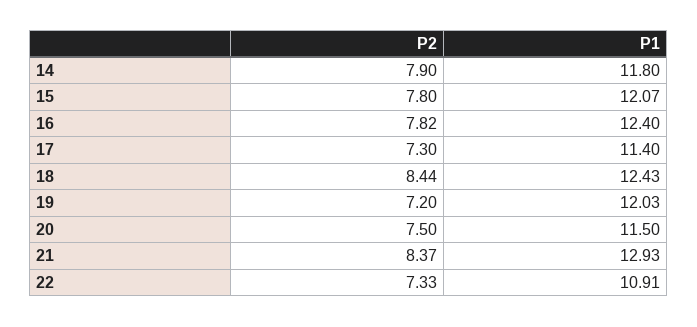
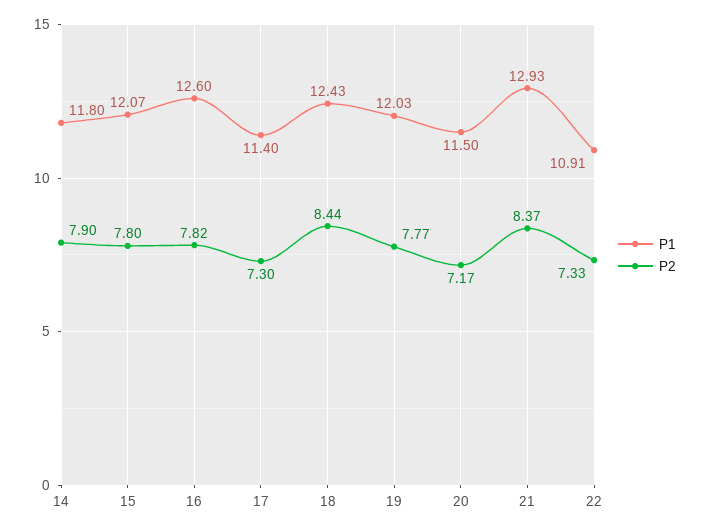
  {
    "P2": {
      "14": 7.9,
      "15": 7.8,
      "16": 7.82,
      "17": 7.3,
      "18": 8.44,
-     "19": 7.2,
+     "19": 7.77,
-     "20": 7.5,
+     "20": 7.17,
      "21": 8.37,
      "22": 7.33
    },
    "P1": {
      "14": 11.8,
      "15": 12.07,
-     "16": 12.4,
+     "16": 12.6,
      "17": 11.4,
      "18": 12.43,
      "19": 12.03,
      "20": 11.5,
      "21": 12.93,
      "22": 10.91
    }
  }

